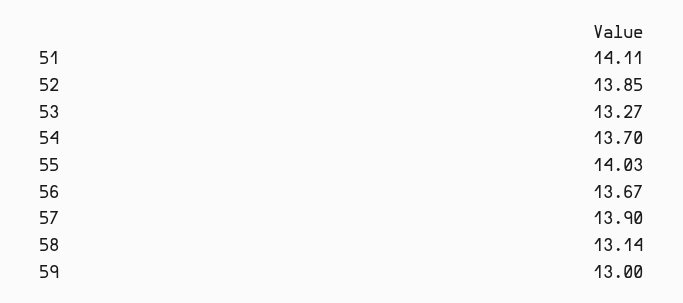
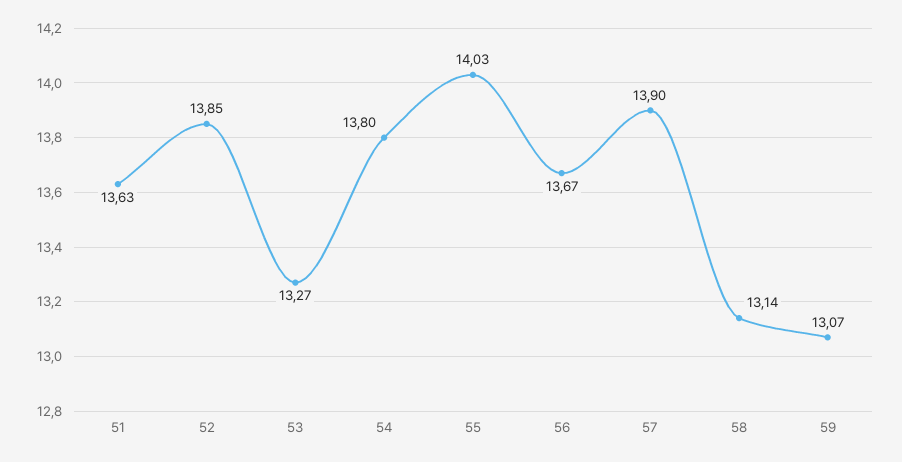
  {
-   "51": 14.11,
+   "51": 13.63,
    "52": 13.85,
    "53": 13.27,
-   "54": 13.7,
+   "54": 13.8,
    "55": 14.03,
    "56": 13.67,
    "57": 13.9,
    "58": 13.14,
-   "59": 13
+   "59": 13.07
  }

